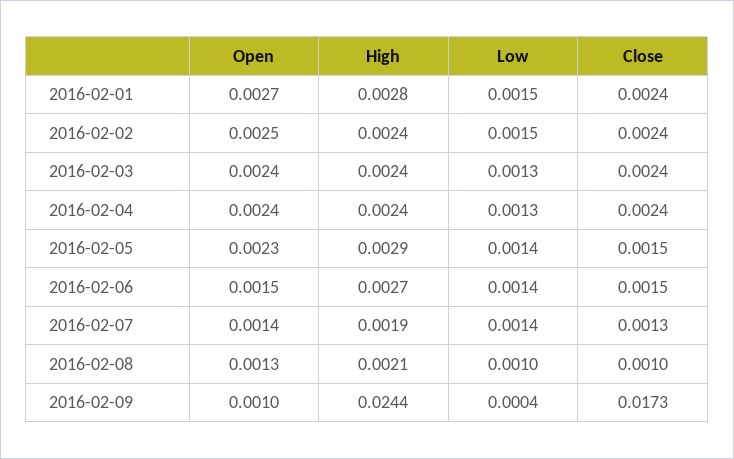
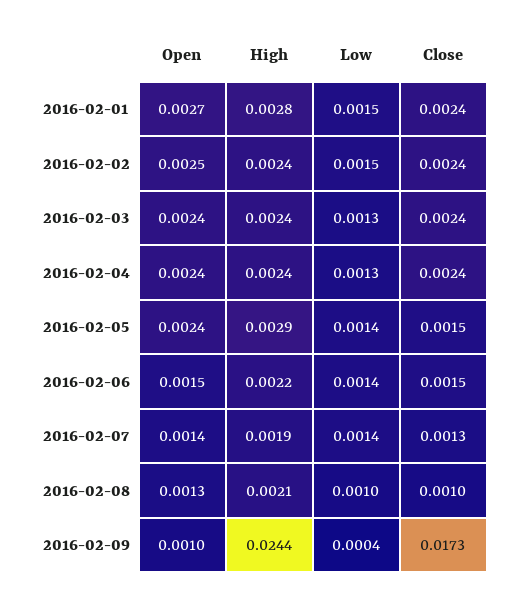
  {
    "Open": {
      "2016-02-01": 0.0027,
      "2016-02-02": 0.0025,
      "2016-02-03": 0.0024,
      "2016-02-04": 0.0024,
-     "2016-02-05": 0.0023,
+     "2016-02-05": 0.0024,
      "2016-02-06": 0.0015,
      "2016-02-07": 0.0014,
      "2016-02-08": 0.0013,
      "2016-02-09": 0.001
    },
    "High": {
      "2016-02-01": 0.0028,
      "2016-02-02": 0.0024,
      "2016-02-03": 0.0024,
      "2016-02-04": 0.0024,
      "2016-02-05": 0.0029,
-     "2016-02-06": 0.0027,
+     "2016-02-06": 0.0022,
      "2016-02-07": 0.0019,
      "2016-02-08": 0.0021,
      "2016-02-09": 0.0244
    },
    "Low": {
      "2016-02-01": 0.0015,
      "2016-02-02": 0.0015,
      "2016-02-03": 0.0013,
      "2016-02-04": 0.0013,
      "2016-02-05": 0.0014,
      "2016-02-06": 0.0014,
      "2016-02-07": 0.0014,
      "2016-02-08": 0.001,
      "2016-02-09": 0.0004
    },
    "Close": {
      "2016-02-01": 0.0024,
      "2016-02-02": 0.0024,
      "2016-02-03": 0.0024,
      "2016-02-04": 0.0024,
      "2016-02-05": 0.0015,
      "2016-02-06": 0.0015,
      "2016-02-07": 0.0013,
      "2016-02-08": 0.001,
      "2016-02-09": 0.0173
    }
  }

